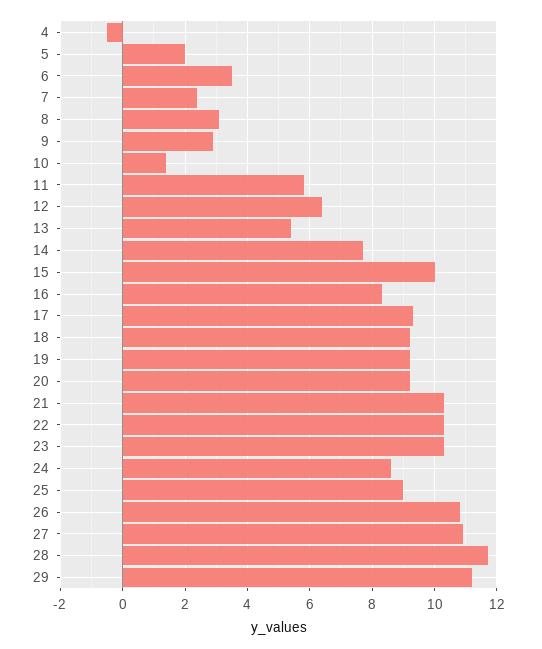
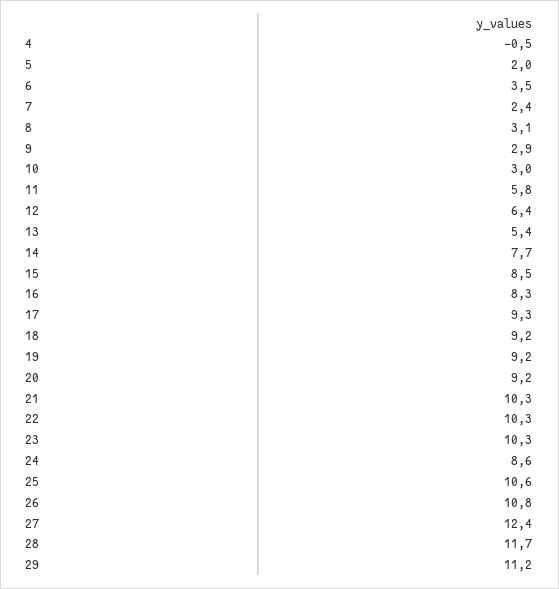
  {
    "4": -0.5,
    "5": 2,
    "6": 3.5,
    "7": 2.4,
    "8": 3.1,
    "9": 2.9,
-   "10": 1.5,
+   "10": 3,
    "11": 5.8,
    "12": 6.4,
    "13": 5.4,
    "14": 7.7,
-   "15": 10,
+   "15": 8.5,
    "16": 8.3,
    "17": 9.3,
    "18": 9.2,
    "19": 9.2,
    "20": 9.2,
    "21": 10.3,
    "22": 10.3,
    "23": 10.3,
    "24": 8.6,
-   "25": 9,
+   "25": 10.6,
    "26": 10.8,
-   "27": 11,
+   "27": 12.4,
    "28": 11.7,
    "29": 11.2
  }

